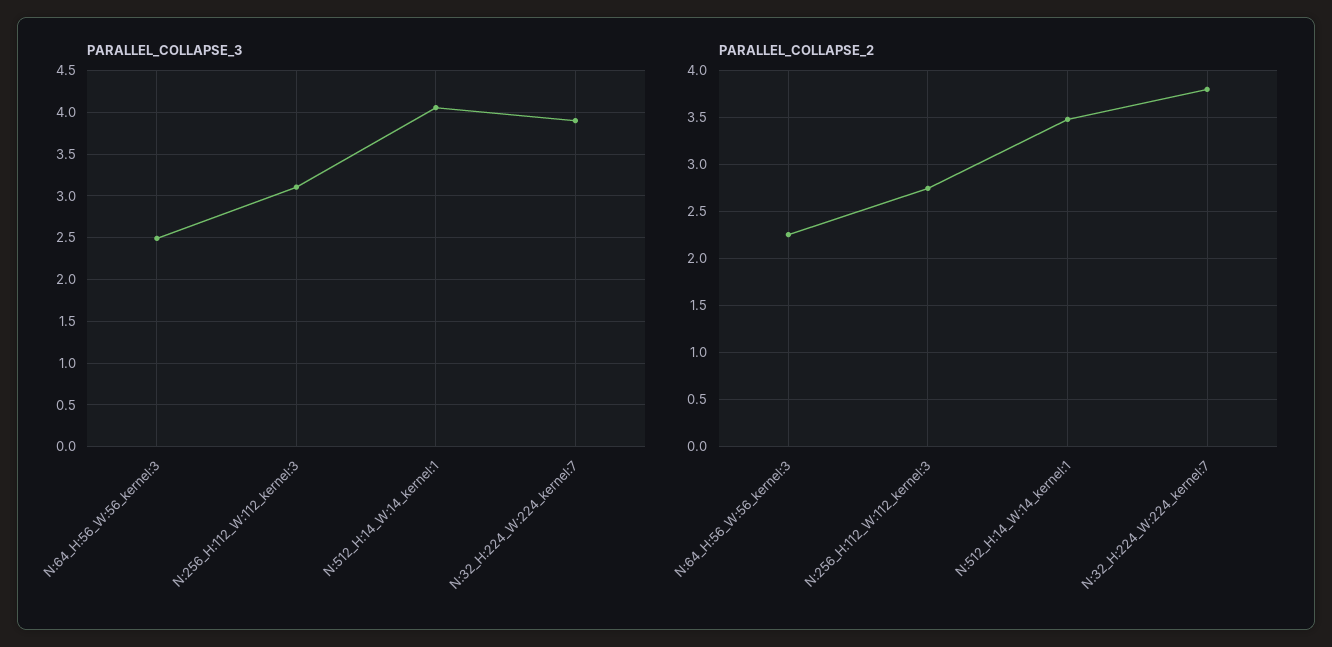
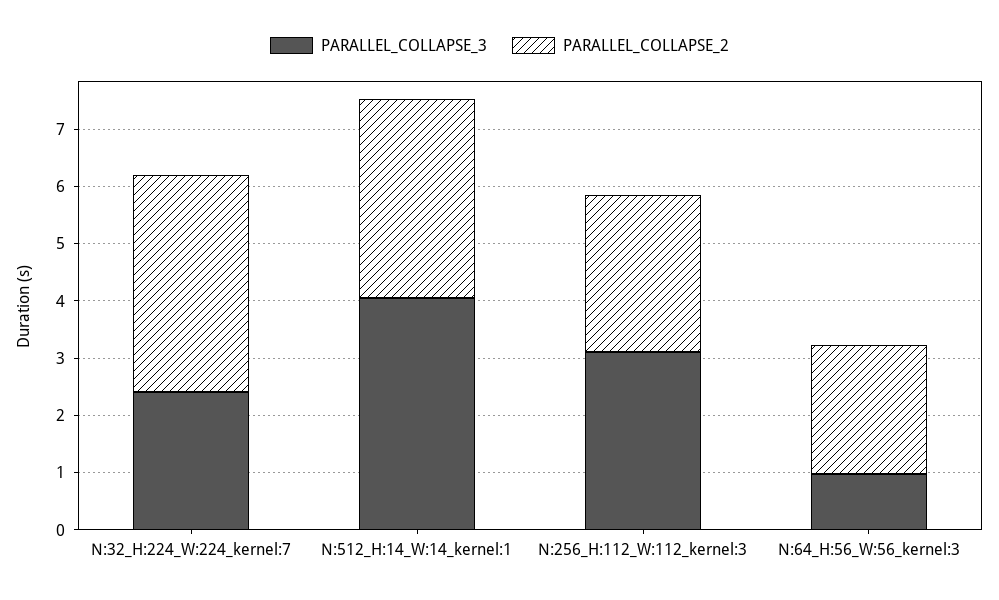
  {
    "PARALLEL_COLLAPSE_3": {
-     "N:64_H:56_W:56_kernel:3": 2.5,
+     "N:64_H:56_W:56_kernel:3": 1,
      "N:256_H:112_W:112_kernel:3": 3.1,
      "N:512_H:14_W:14_kernel:1": 4.1,
-     "N:32_H:224_W:224_kernel:7": 3.9
+     "N:32_H:224_W:224_kernel:7": 2.4
    },
    "PARALLEL_COLLAPSE_2": {
      "N:64_H:56_W:56_kernel:3": 2.3,
      "N:256_H:112_W:112_kernel:3": 2.7,
      "N:512_H:14_W:14_kernel:1": 3.5,
      "N:32_H:224_W:224_kernel:7": 3.8
    }
  }

